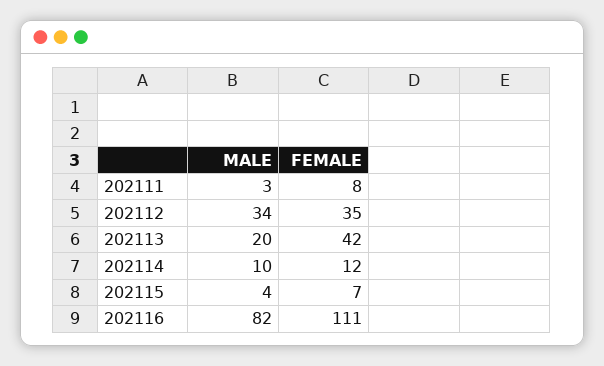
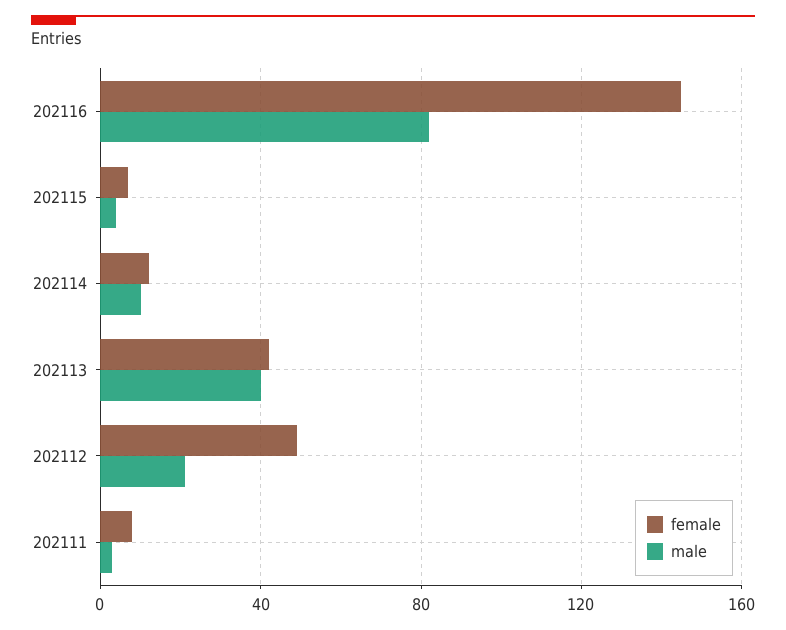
  {
    "MALE": {
      "202111": 3,
-     "202112": 34,
+     "202112": 20,
-     "202113": 20,
+     "202113": 40,
      "202114": 10,
      "202115": 4,
      "202116": 82
    },
    "FEMALE": {
      "202111": 8,
-     "202112": 35,
+     "202112": 50,
      "202113": 42,
      "202114": 12,
      "202115": 7,
-     "202116": 111
+     "202116": 145
    }
  }

